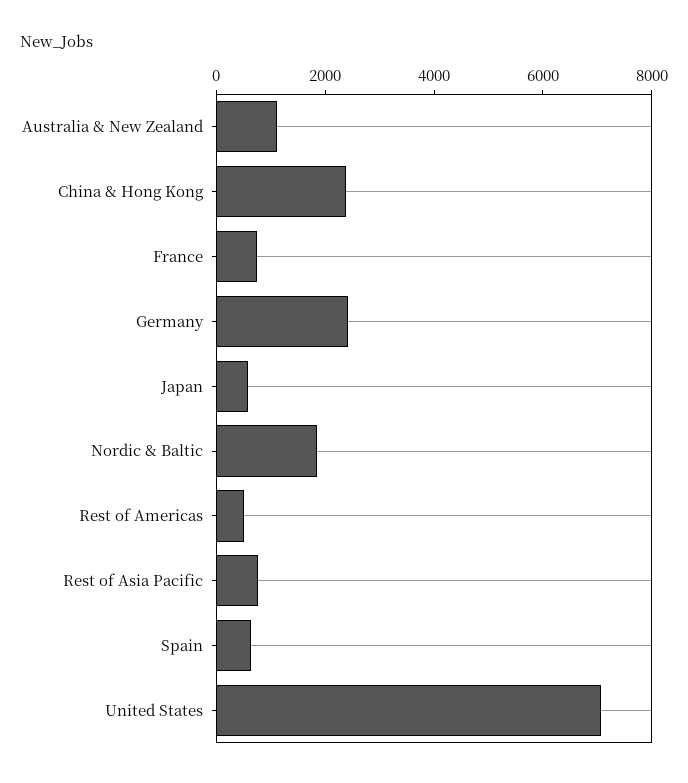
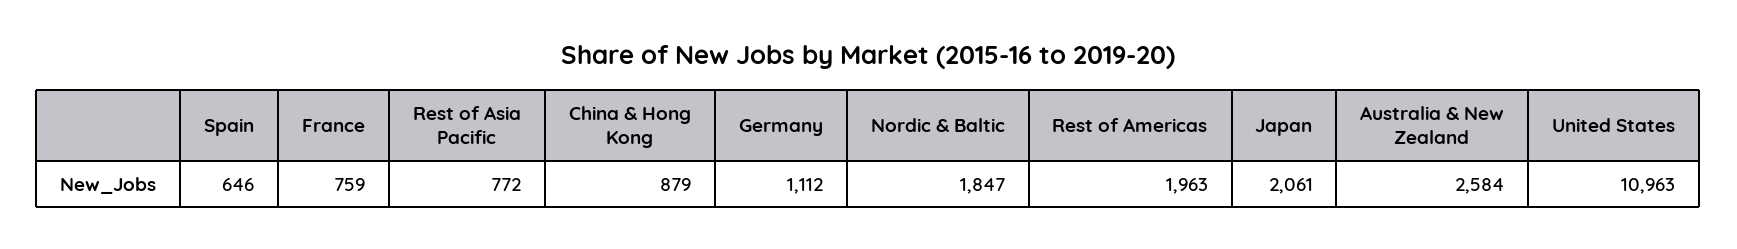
  {
-   "Australia & New Zealand": 1000,
+   "Australia & New Zealand": 2584,
-   "China & Hong Kong": 2500,
+   "China & Hong Kong": 879,
    "France": 759,
-   "Germany": 2500,
+   "Germany": 1112,
-   "Japan": 500,
+   "Japan": 2061,
    "Nordic & Baltic": 1847,
-   "Rest of Americas": 500,
+   "Rest of Americas": 1963,
    "Rest of Asia Pacific": 772,
    "Spain": 646,
-   "United States": 7000
+   "United States": 10963
  }

